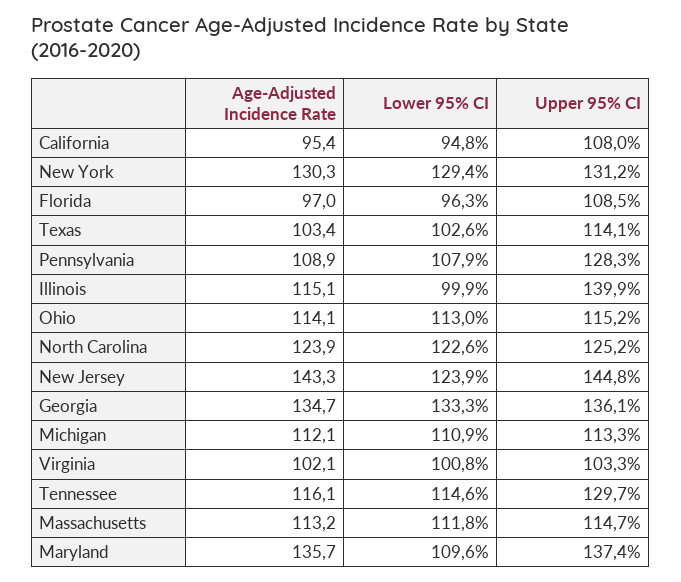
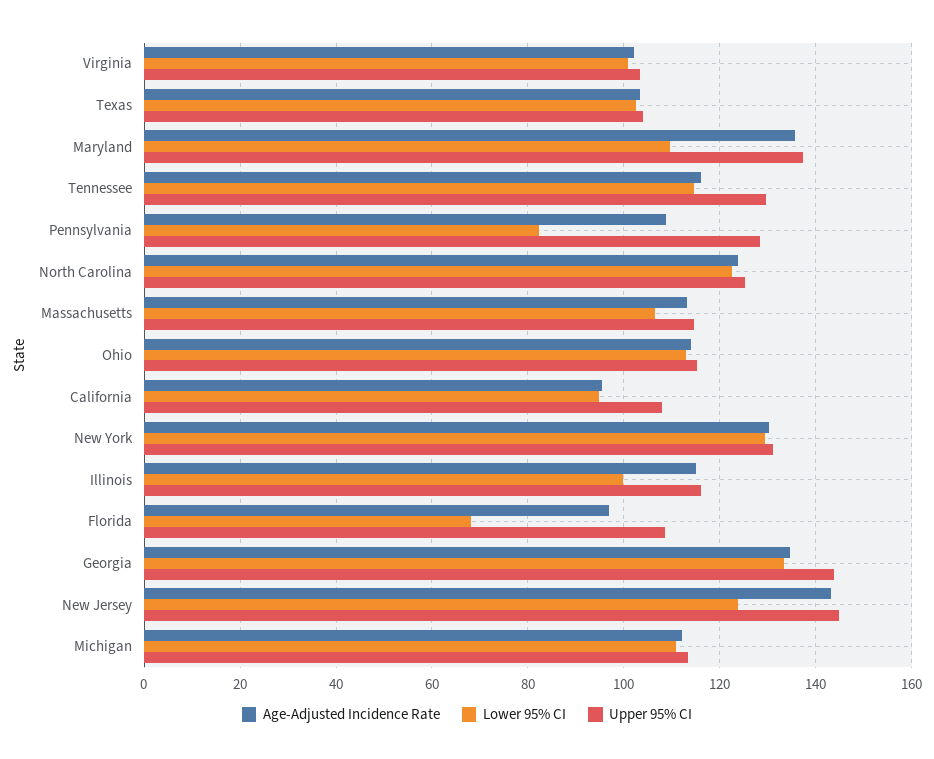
  {
    "Age-Adjusted Incidence Rate": {
      "California": 95.4,
      "New York": 130.3,
      "Florida": 97,
      "Texas": 103.4,
      "Pennsylvania": 108.9,
      "Illinois": 115.1,
      "Ohio": 114.1,
      "North Carolina": 123.9,
      "New Jersey": 143.3,
      "Georgia": 134.7,
      "Michigan": 112.1,
      "Virginia": 102.1,
      "Tennessee": 116.1,
      "Massachusetts": 113.2,
      "Maryland": 135.7
    },
    "Lower 95% CI": {
      "California": 94.8,
      "New York": 129.4,
-     "Florida": 96.3,
+     "Florida": 68,
      "Texas": 102.6,
-     "Pennsylvania": 107.9,
+     "Pennsylvania": 82,
      "Illinois": 99.9,
      "Ohio": 113,
      "North Carolina": 122.6,
      "New Jersey": 123.9,
      "Georgia": 133.3,
      "Michigan": 110.9,
      "Virginia": 100.8,
      "Tennessee": 114.6,
-     "Massachusetts": 111.8,
+     "Massachusetts": 106,
      "Maryland": 109.6
    },
    "Upper 95% CI": {
      "California": 108,
      "New York": 131.2,
      "Florida": 108.5,
-     "Texas": 114.1,
+     "Texas": 104,
      "Pennsylvania": 128.3,
-     "Illinois": 139.9,
+     "Illinois": 116,
      "Ohio": 115.2,
      "North Carolina": 125.2,
      "New Jersey": 144.8,
-     "Georgia": 136.1,
+     "Georgia": 144,
      "Michigan": 113.3,
      "Virginia": 103.3,
      "Tennessee": 129.7,
      "Massachusetts": 114.7,
      "Maryland": 137.4
    }
  }

